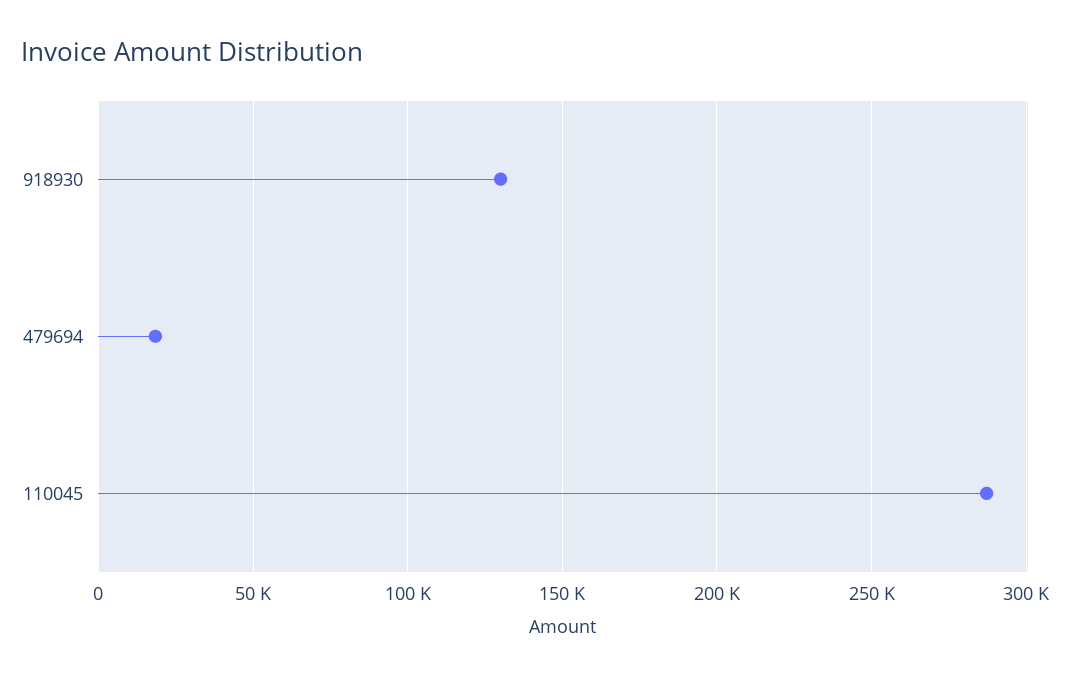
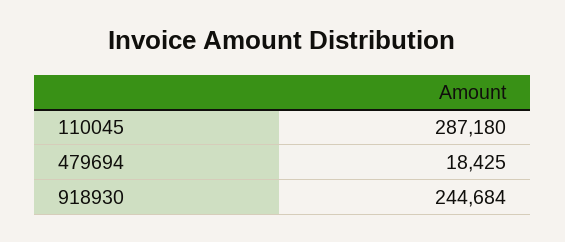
  {
-   "918930": 130000,
+   "918930": 244684,
    "479694": 18425,
    "110045": 287180
  }

